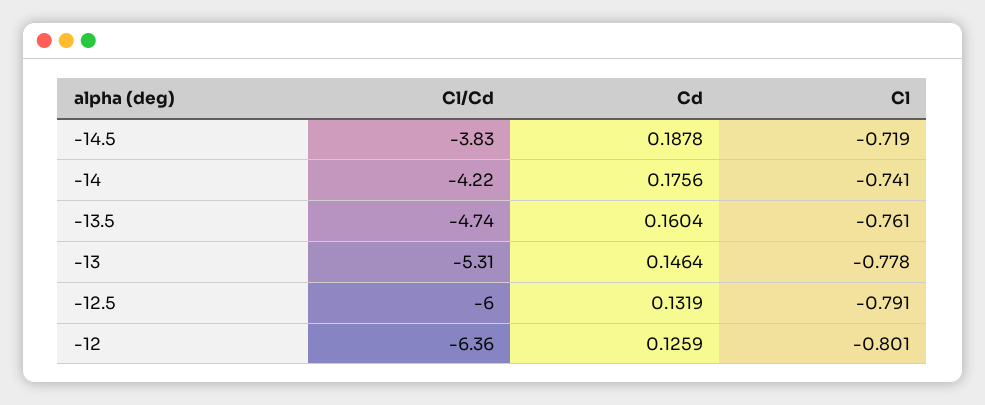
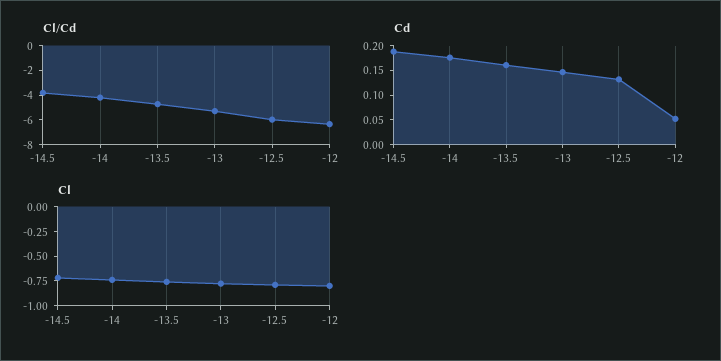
  {
    "Cl/Cd": {
      "-14.5": -3.83,
      "-14": -4.22,
      "-13.5": -4.74,
      "-13": -5.31,
      "-12.5": -6,
      "-12": -6.36
    },
    "Cd": {
      "-14.5": 0.1878,
      "-14": 0.1756,
      "-13.5": 0.1604,
      "-13": 0.1464,
      "-12.5": 0.1319,
-     "-12": 0.1259
+     "-12": 0.05
    },
    "Cl": {
      "-14.5": -0.719,
      "-14": -0.741,
      "-13.5": -0.761,
      "-13": -0.778,
      "-12.5": -0.791,
      "-12": -0.801
    }
  }

